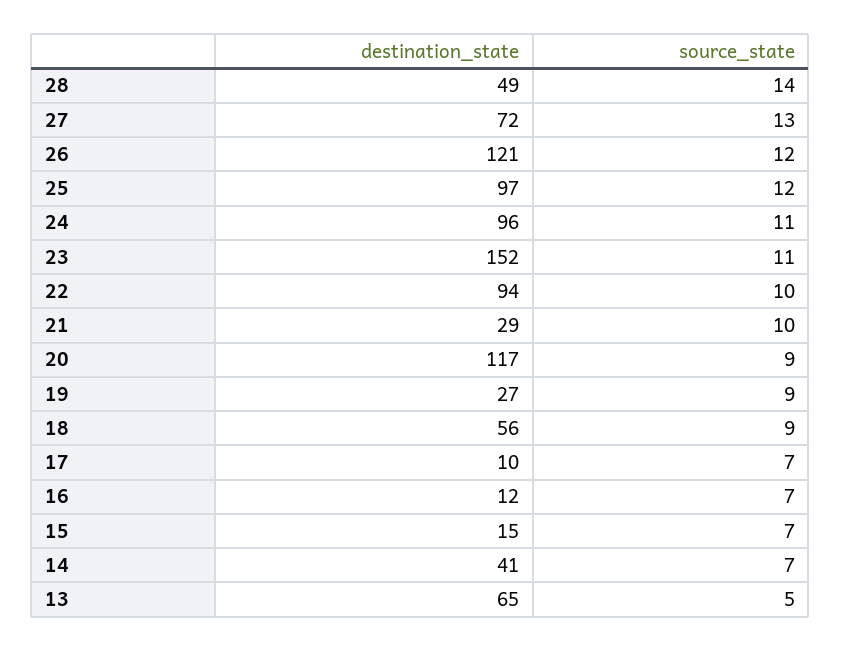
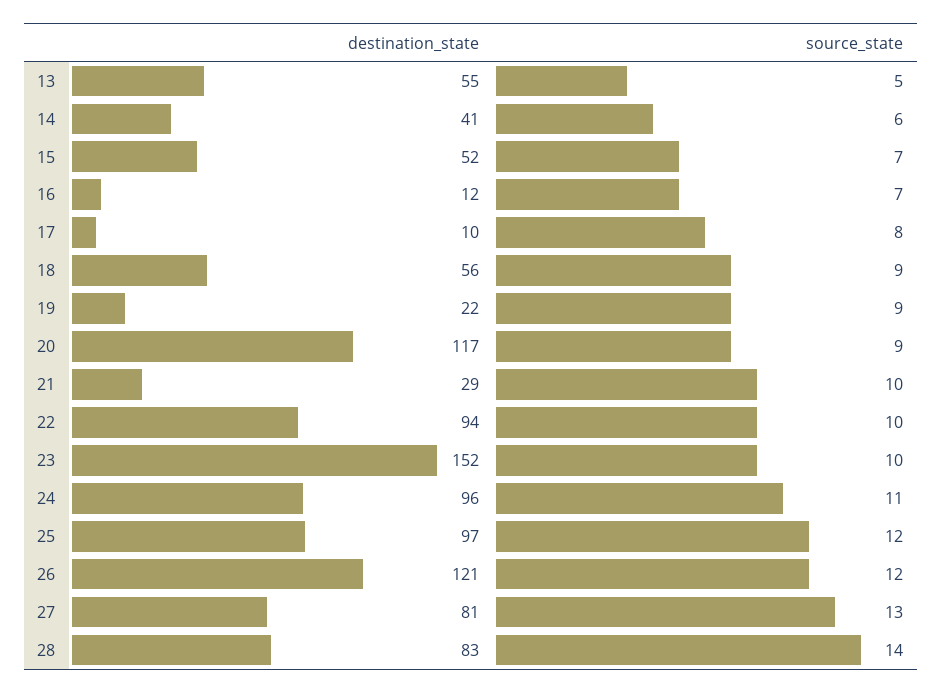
  {
    "destination_state": {
-     "28": 49,
+     "28": 83,
-     "27": 72,
+     "27": 81,
      "26": 121,
      "25": 97,
      "24": 96,
      "23": 152,
      "22": 94,
      "21": 29,
      "20": 117,
-     "19": 27,
+     "19": 22,
      "18": 56,
      "17": 10,
      "16": 12,
-     "15": 15,
+     "15": 52,
      "14": 41,
-     "13": 65
+     "13": 55
    },
    "source_state": {
      "28": 14,
      "27": 13,
      "26": 12,
      "25": 12,
      "24": 11,
-     "23": 11,
+     "23": 10,
      "22": 10,
      "21": 10,
      "20": 9,
      "19": 9,
      "18": 9,
-     "17": 7,
+     "17": 8,
      "16": 7,
      "15": 7,
-     "14": 7,
+     "14": 6,
      "13": 5
    }
  }

